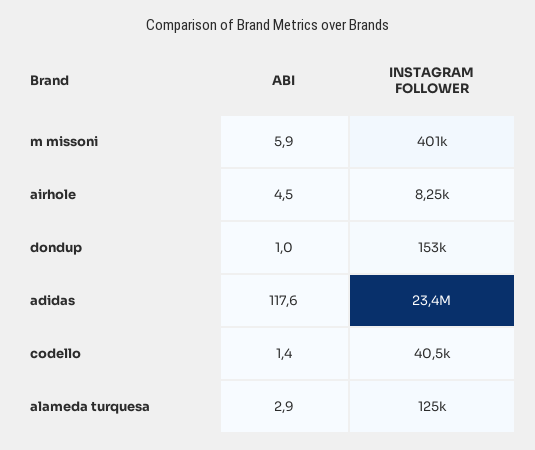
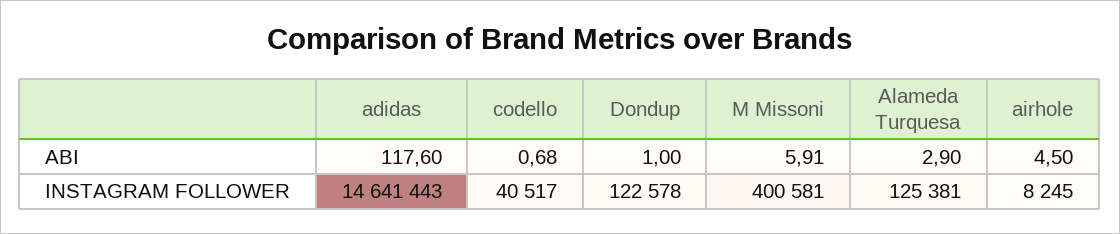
  {
    "ABI": {
      "m missoni": 5.91,
      "airhole": 4.5,
      "dondup": 1,
      "adidas": 117.6,
-     "codello": 1.4,
+     "codello": 0.68,
      "alameda turquesa": 2.9
    },
    "INSTAGRAM FOLLOWER": {
      "m missoni": 400581,
      "airhole": 8245,
-     "dondup": 153000,
+     "dondup": 122578,
-     "adidas": 23400000,
+     "adidas": 14641443,
      "codello": 40517,
      "alameda turquesa": 125381
    }
  }

